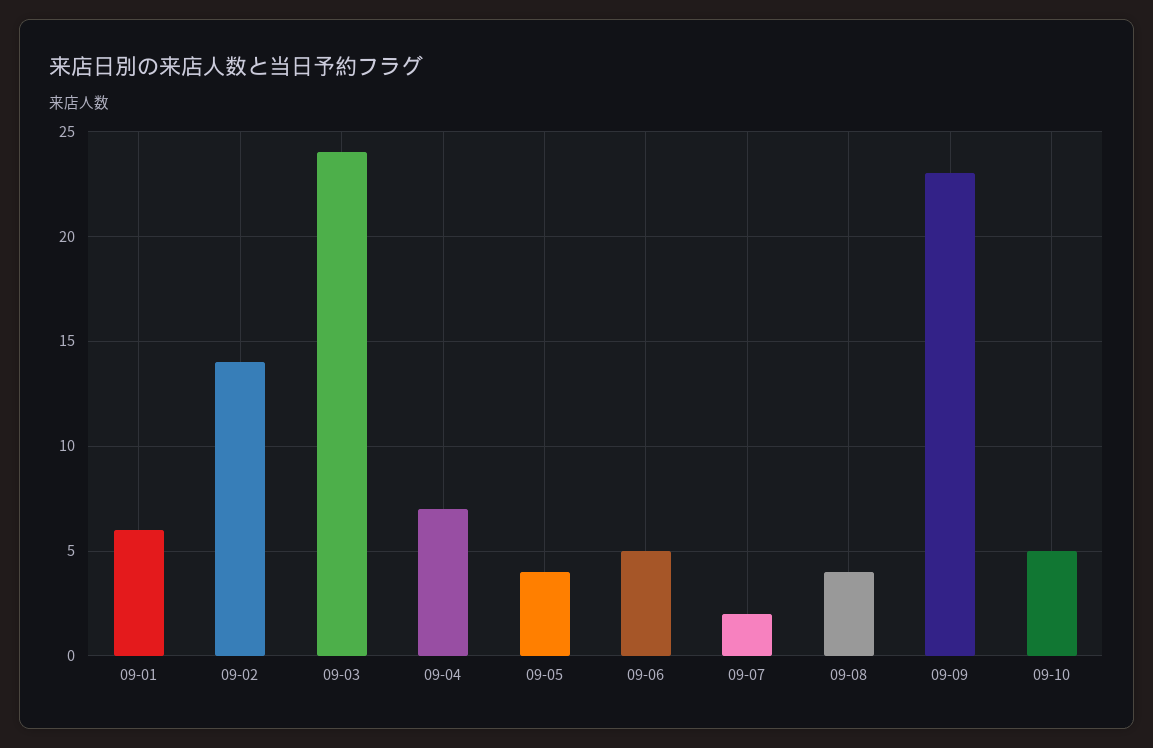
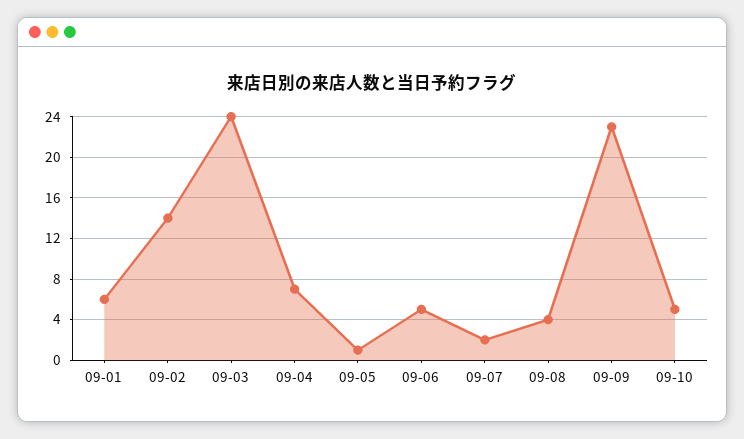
  {
    "09-01": 6,
    "09-02": 14,
    "09-03": 24,
    "09-04": 7,
-   "09-05": 4,
+   "09-05": 1,
    "09-06": 5,
    "09-07": 2,
    "09-08": 4,
    "09-09": 23,
    "09-10": 5
  }

